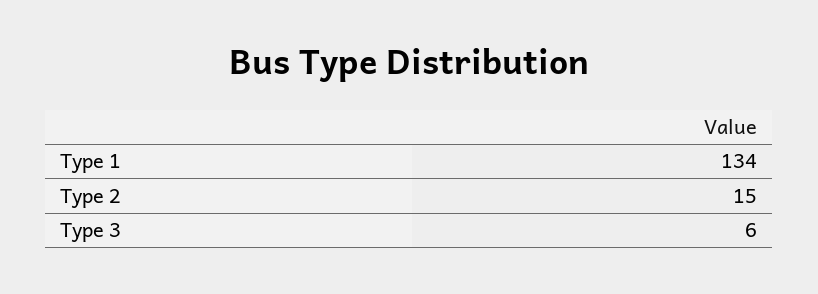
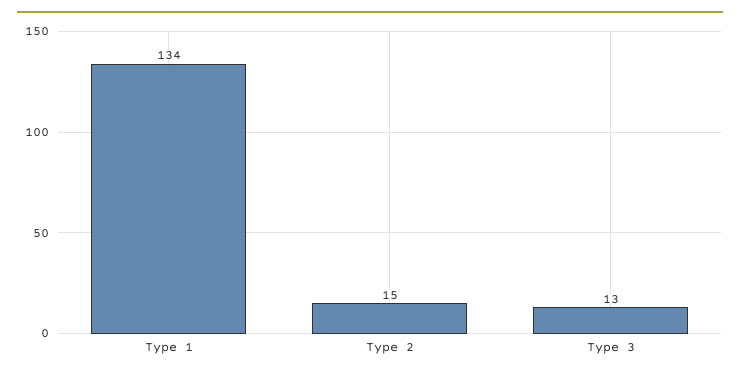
  {
    "Type 1": 134,
    "Type 2": 15,
-   "Type 3": 6
+   "Type 3": 13
  }

